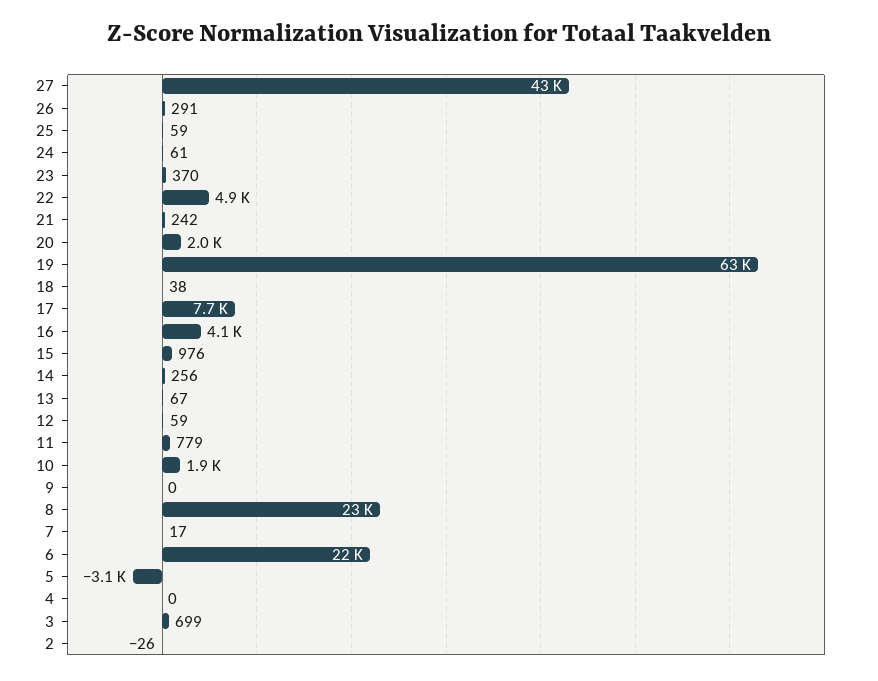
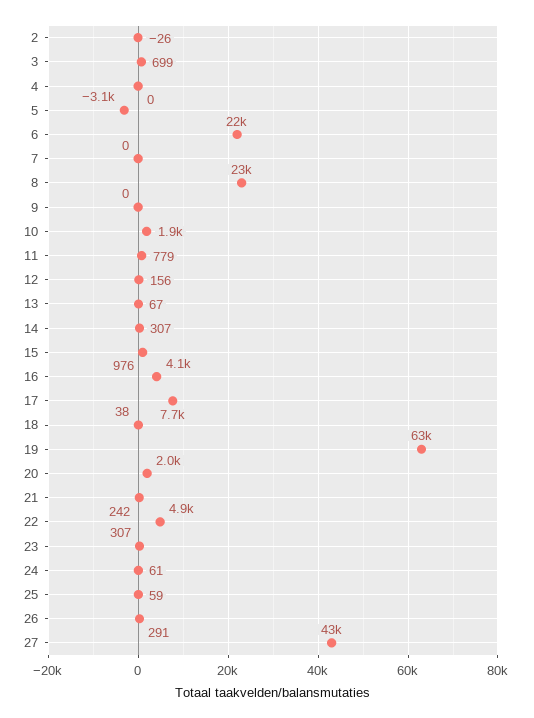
  {
    "27": 43000,
    "26": 291,
    "25": 59,
    "24": 61,
-   "23": 370,
+   "23": 307,
    "22": 4900,
    "21": 242,
    "20": 2000,
    "19": 63000,
    "18": 38,
    "17": 7700,
    "16": 4100,
    "15": 976,
-   "14": 256,
+   "14": 307,
    "13": 67,
-   "12": 59,
+   "12": 156,
    "11": 779,
    "10": 1900,
    "9": 0,
    "8": 23000,
-   "7": 17,
+   "7": 0,
    "6": 22000,
    "5": -3100,
    "4": 0,
    "3": 699,
    "2": -26
  }

